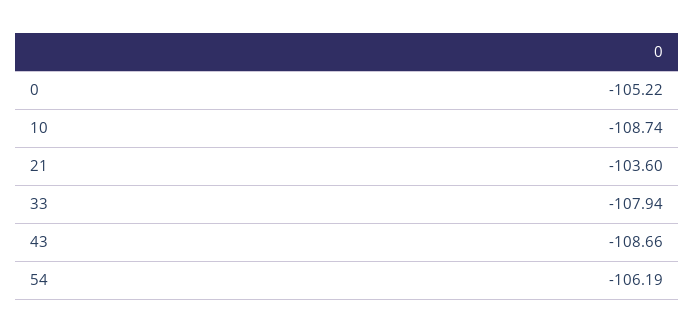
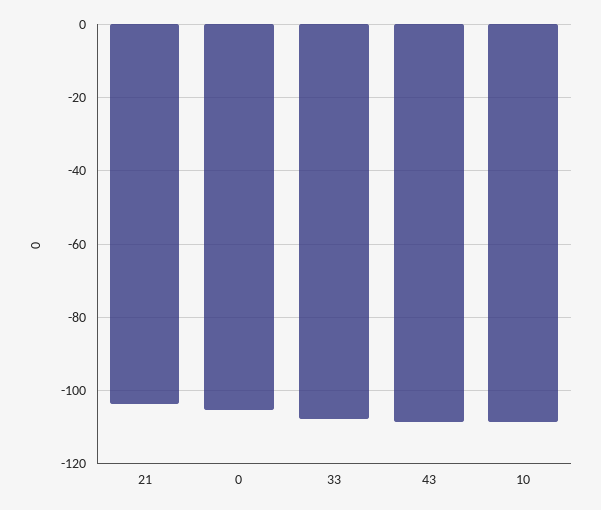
  {
    "0": -105.22,
    "10": -108.74,
    "21": -103.6,
    "33": -107.94,
-   "43": -108.66,
+   "43": -108.66
-   "54": -106.19
  }

